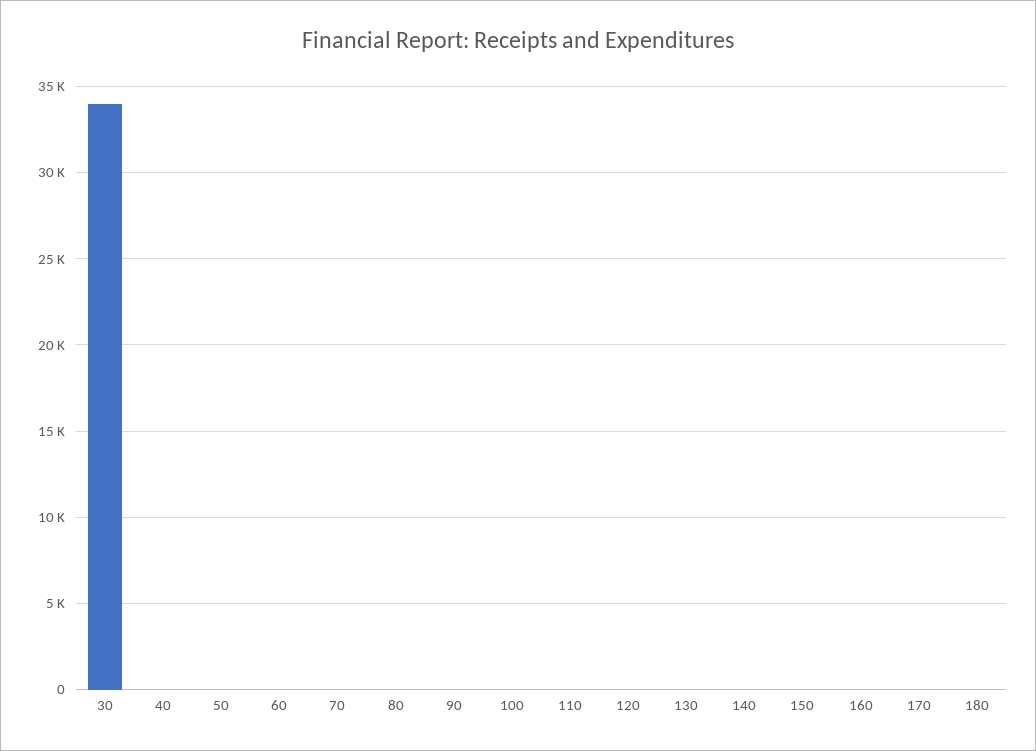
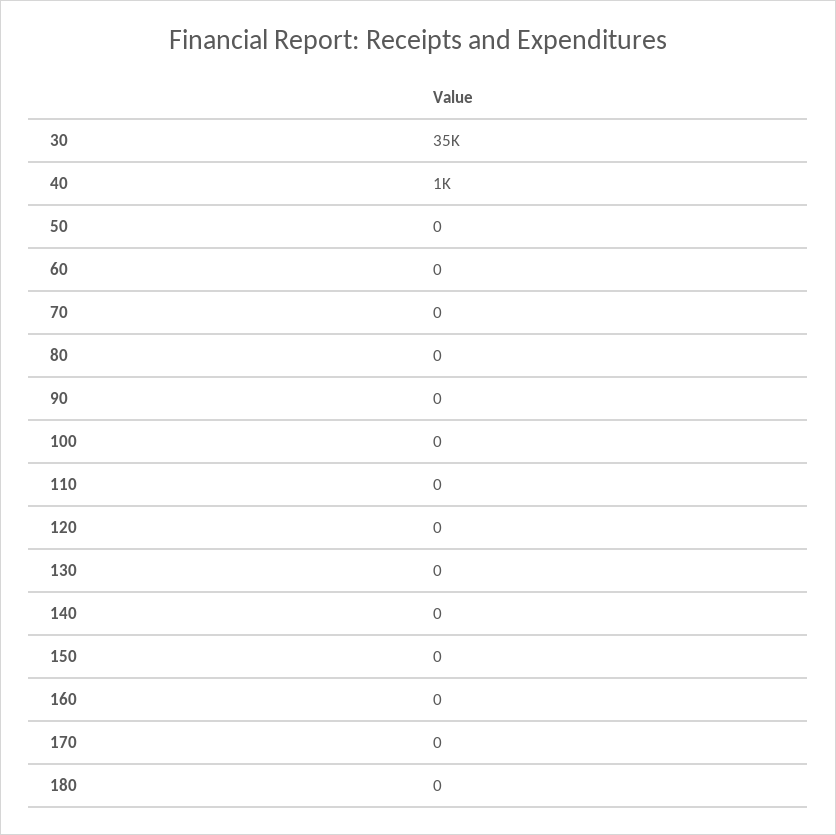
  {
-   "30": 34000,
+   "30": 35000,
-   "40": 0,
+   "40": 1000,
    "50": 0,
    "60": 0,
    "70": 0,
    "80": 0,
    "90": 0,
    "100": 0,
    "110": 0,
    "120": 0,
    "130": 0,
    "140": 0,
    "150": 0,
    "160": 0,
    "170": 0,
    "180": 0
  }

